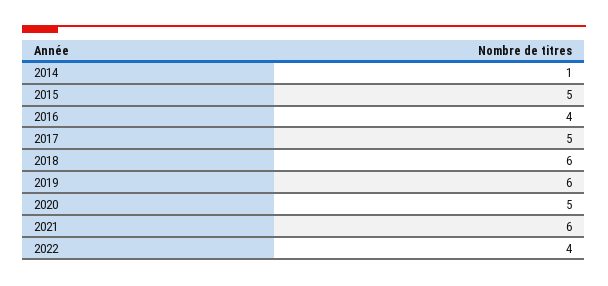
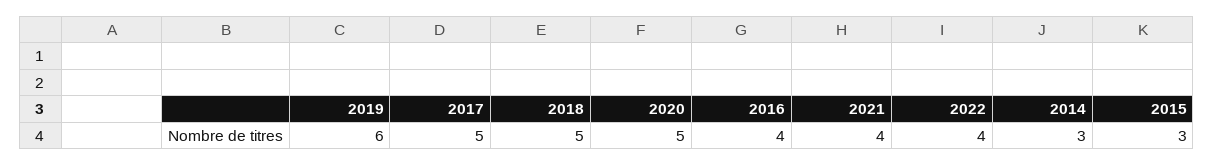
  {
-   "2014": 1,
+   "2014": 3,
-   "2015": 5,
+   "2015": 3,
    "2016": 4,
    "2017": 5,
-   "2018": 6,
+   "2018": 5,
    "2019": 6,
    "2020": 5,
-   "2021": 6,
+   "2021": 4,
    "2022": 4
  }

